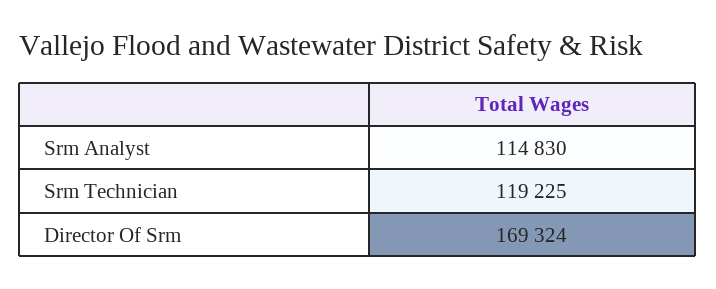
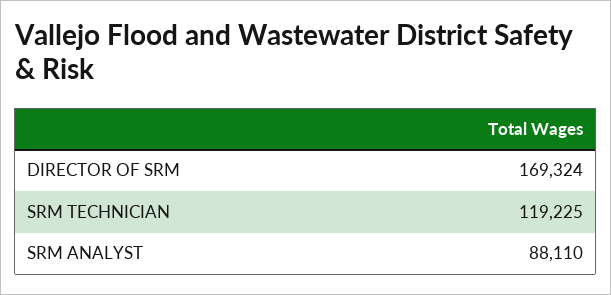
  {
-   "Srm Analyst": 114830,
+   "Srm Analyst": 88110,
    "Srm Technician": 119225,
    "Director Of Srm": 169324
  }

